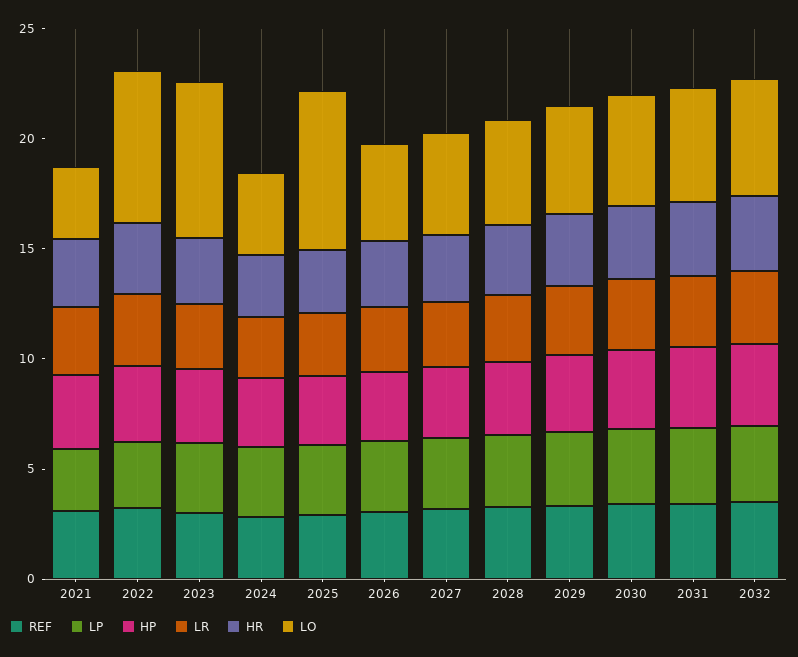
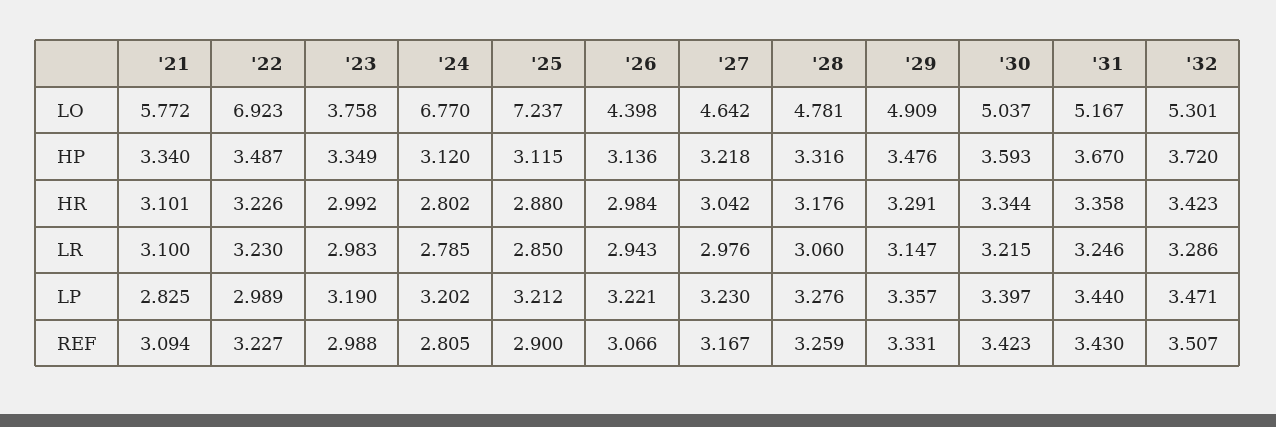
  {
    "REF": {
      "2021": 3.094,
      "2022": 3.227,
      "2023": 2.988,
      "2024": 2.805,
      "2025": 2.9,
      "2026": 3.066,
      "2027": 3.167,
      "2028": 3.259,
      "2029": 3.331,
      "2030": 3.423,
      "2031": 3.43,
      "2032": 3.507
    },
    "LP": {
      "2021": 2.825,
      "2022": 2.989,
      "2023": 3.19,
      "2024": 3.202,
      "2025": 3.212,
      "2026": 3.221,
      "2027": 3.23,
      "2028": 3.276,
      "2029": 3.357,
      "2030": 3.397,
      "2031": 3.44,
      "2032": 3.471
    },
    "HP": {
      "2021": 3.34,
      "2022": 3.487,
      "2023": 3.349,
      "2024": 3.12,
      "2025": 3.115,
      "2026": 3.136,
      "2027": 3.218,
      "2028": 3.316,
      "2029": 3.476,
      "2030": 3.593,
      "2031": 3.67,
      "2032": 3.72
    },
    "LR": {
      "2021": 3.1,
      "2022": 3.23,
      "2023": 2.983,
      "2024": 2.785,
      "2025": 2.85,
      "2026": 2.943,
      "2027": 2.976,
      "2028": 3.06,
      "2029": 3.147,
      "2030": 3.215,
      "2031": 3.246,
      "2032": 3.286
    },
    "HR": {
      "2021": 3.101,
      "2022": 3.226,
      "2023": 2.992,
      "2024": 2.802,
      "2025": 2.88,
      "2026": 2.984,
      "2027": 3.042,
      "2028": 3.176,
      "2029": 3.291,
      "2030": 3.344,
      "2031": 3.358,
      "2032": 3.423
    },
    "LO": {
-     "2021": 3,
+     "2021": 5.772,
      "2022": 6.923,
-     "2023": 7,
+     "2023": 3.758,
-     "2024": 4,
+     "2024": 6.77,
      "2025": 7.237,
      "2026": 4.398,
      "2027": 4.642,
      "2028": 4.781,
      "2029": 4.909,
      "2030": 5.037,
      "2031": 5.167,
      "2032": 5.301
    }
  }

